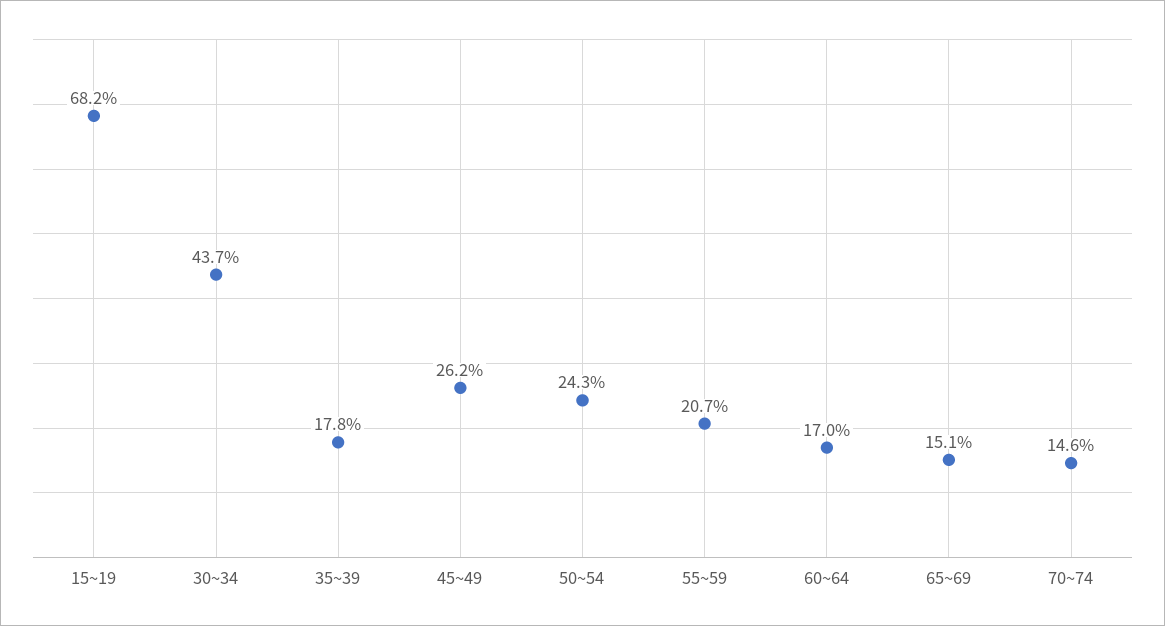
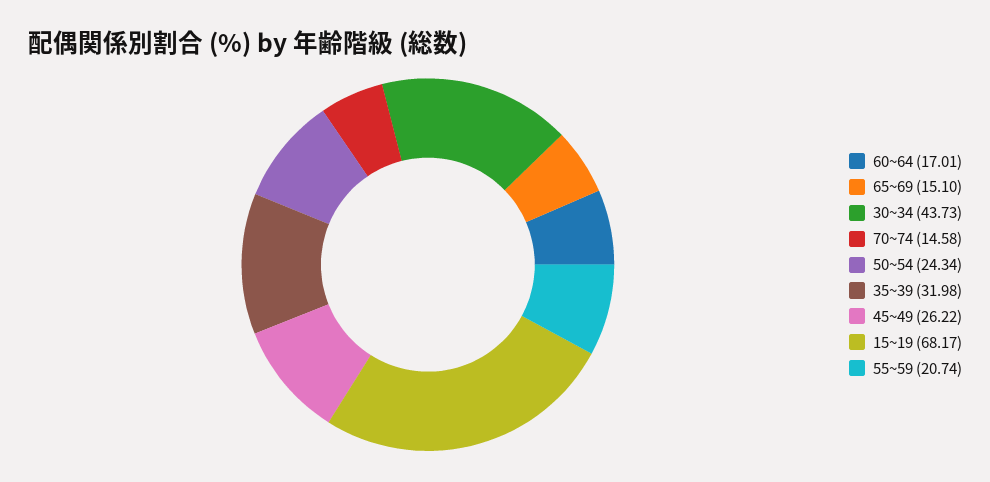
  {
    "15~19": 68.17,
    "30~34": 43.73,
-   "35~39": 17.8,
+   "35~39": 31.98,
    "45~49": 26.22,
    "50~54": 24.34,
    "55~59": 20.74,
    "60~64": 17.01,
    "65~69": 15.1,
    "70~74": 14.58
  }

